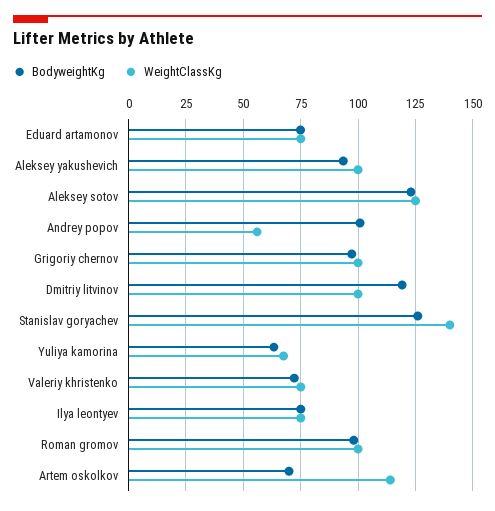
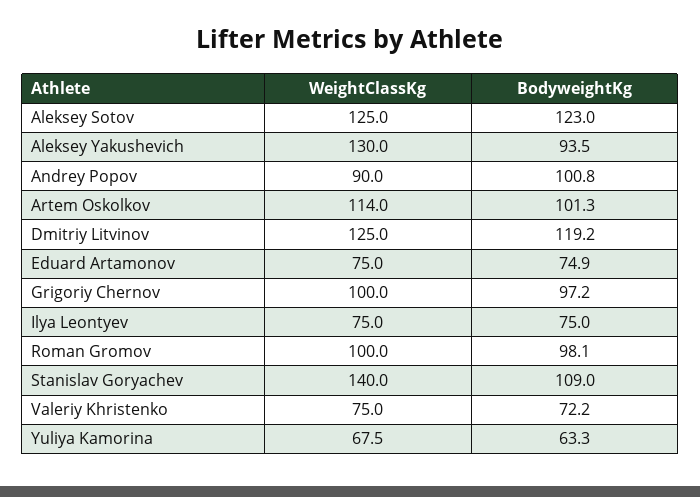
  {
    "BodyweightKg": {
      "Eduard artamonov": 74.9,
      "Aleksey yakushevich": 93.5,
      "Aleksey sotov": 123,
      "Andrey popov": 100.8,
      "Grigoriy chernov": 97.2,
      "Dmitriy litvinov": 119.2,
-     "Stanislav goryachev": 125,
+     "Stanislav goryachev": 109,
      "Yuliya kamorina": 63.3,
      "Valeriy khristenko": 72.2,
      "Ilya leontyev": 75,
      "Roman gromov": 98.1,
-     "Artem oskolkov": 70
+     "Artem oskolkov": 101.3
    },
    "WeightClassKg": {
      "Eduard artamonov": 75,
-     "Aleksey yakushevich": 100,
+     "Aleksey yakushevich": 130,
      "Aleksey sotov": 125,
-     "Andrey popov": 55,
+     "Andrey popov": 90,
      "Grigoriy chernov": 100,
-     "Dmitriy litvinov": 100,
+     "Dmitriy litvinov": 125,
      "Stanislav goryachev": 140,
      "Yuliya kamorina": 67.5,
      "Valeriy khristenko": 75,
      "Ilya leontyev": 75,
      "Roman gromov": 100,
      "Artem oskolkov": 114
    }
  }

